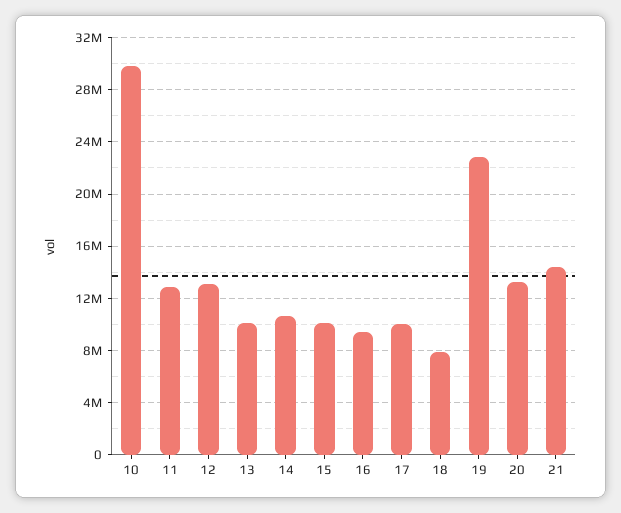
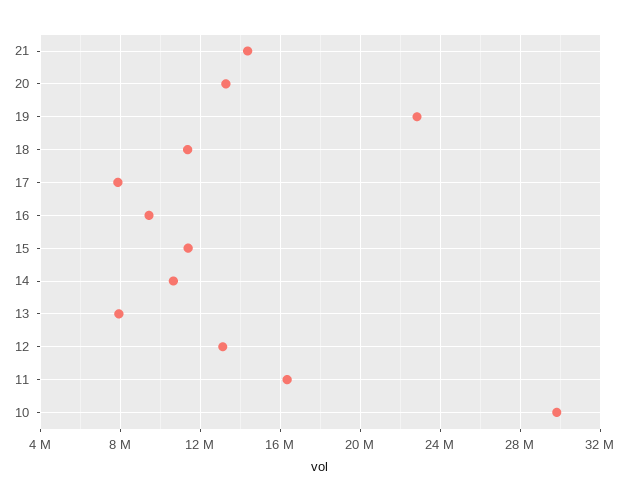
  {
    "10": 30000000,
-   "11": 13000000,
+   "11": 16500000,
    "12": 13000000,
-   "13": 10000000,
+   "13": 8000000,
    "14": 10500000,
-   "15": 10000000,
+   "15": 11500000,
    "16": 9500000,
-   "17": 10000000,
+   "17": 8000000,
-   "18": 8000000,
+   "18": 11500000,
    "19": 23000000,
    "20": 13500000,
    "21": 14500000
  }

